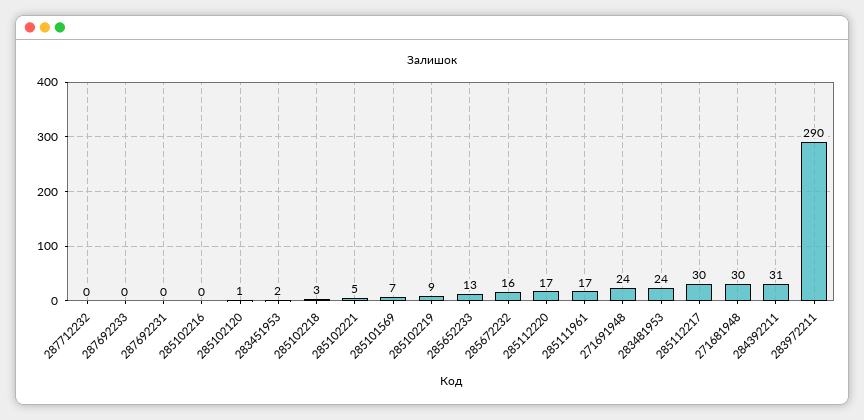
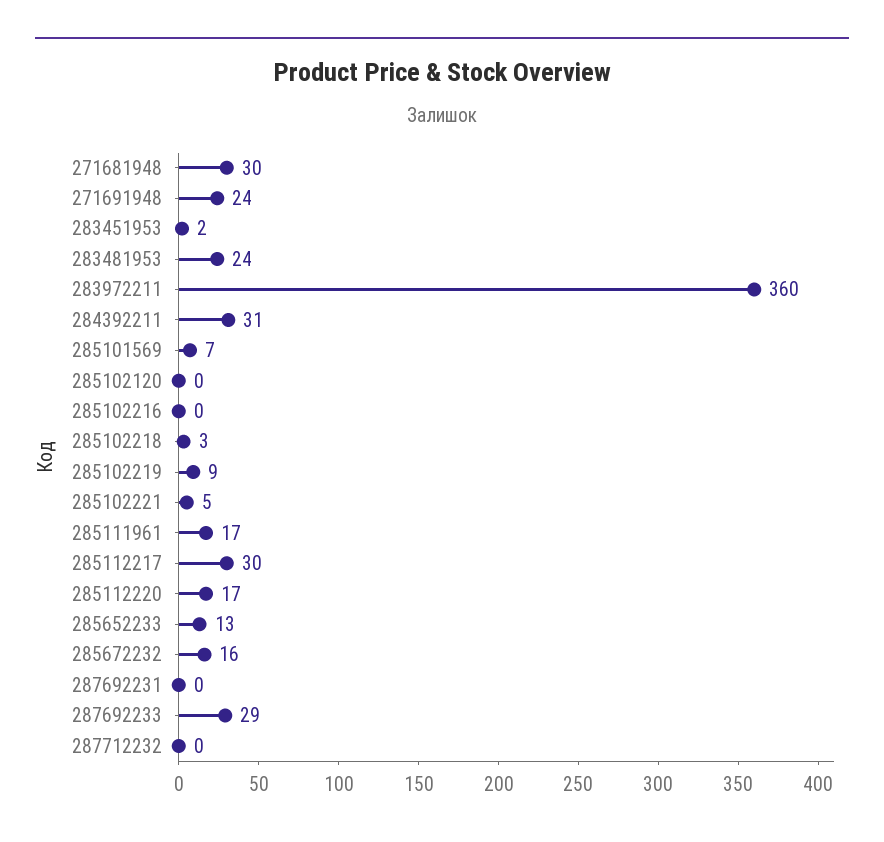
  {
    "287712232": 0,
-   "287692233": 0,
+   "287692233": 29,
    "287692231": 0,
    "285102216": 0,
-   "285102120": 1,
+   "285102120": 0,
    "283451953": 2,
    "285102218": 3,
    "285102221": 5,
    "285101569": 7,
    "285102219": 9,
    "285652233": 13,
    "285672232": 16,
    "285112220": 17,
    "285111961": 17,
    "271691948": 24,
    "283481953": 24,
    "285112217": 30,
    "271681948": 30,
    "284392211": 31,
-   "283972211": 290
+   "283972211": 360
  }

